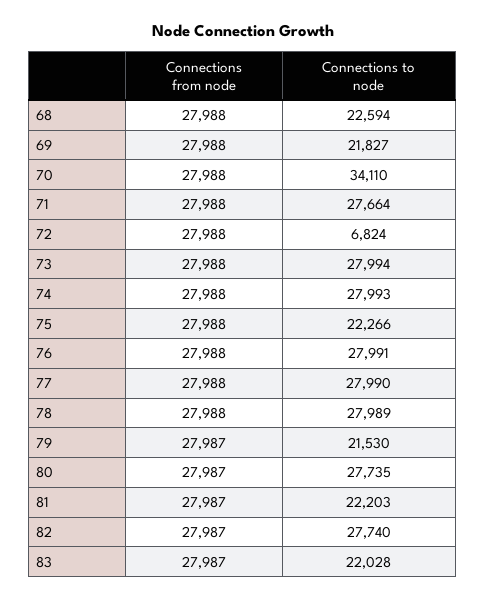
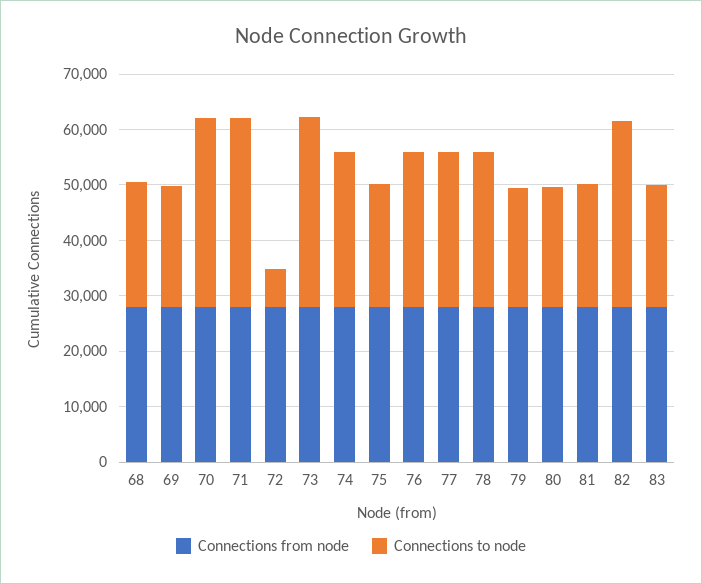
  {
    "Connections from node": {
      "68": 27988,
      "69": 27988,
      "70": 27988,
      "71": 27988,
      "72": 27988,
      "73": 27988,
      "74": 27988,
      "75": 27988,
      "76": 27988,
      "77": 27988,
      "78": 27988,
      "79": 27987,
      "80": 27987,
      "81": 27987,
      "82": 27987,
      "83": 27987
    },
    "Connections to node": {
      "68": 22594,
      "69": 21827,
      "70": 34110,
-     "71": 27664,
+     "71": 34000,
      "72": 6824,
-     "73": 27994,
+     "73": 34000,
      "74": 27993,
      "75": 22266,
      "76": 27991,
      "77": 27990,
      "78": 27989,
      "79": 21530,
-     "80": 27735,
+     "80": 22000,
      "81": 22203,
-     "82": 27740,
+     "82": 34000,
      "83": 22028
    }
  }

